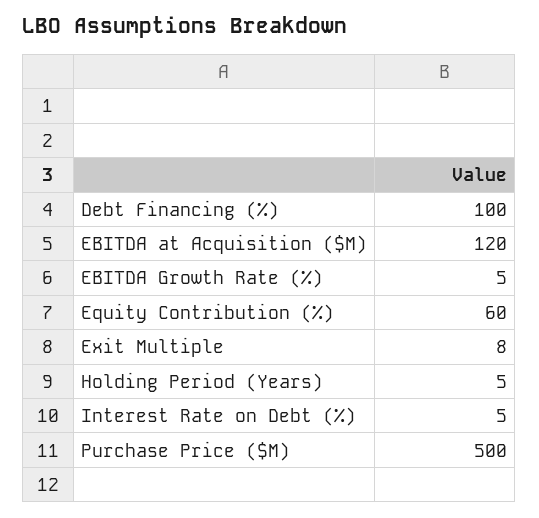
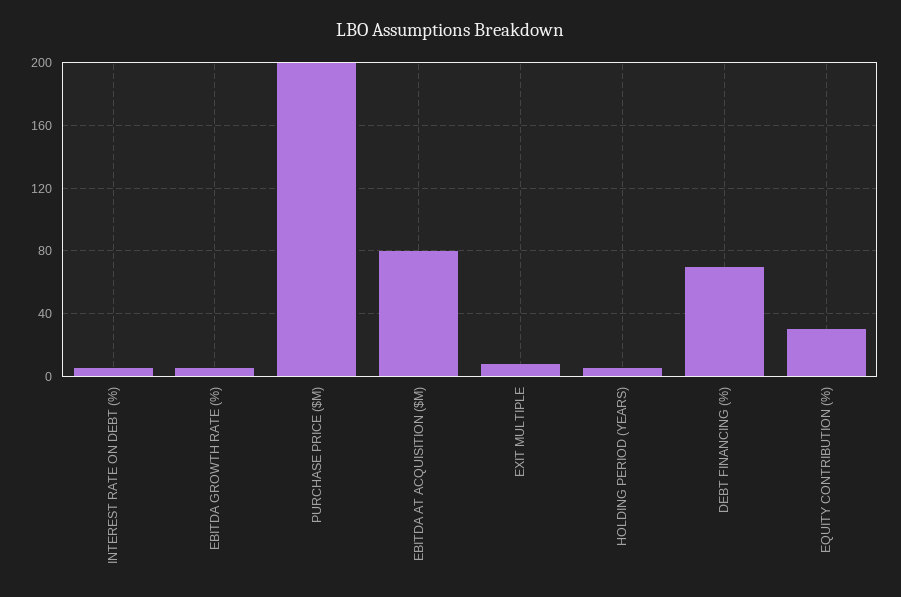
  {
-   "Debt Financing (%)": 100,
+   "Debt Financing (%)": 70,
-   "EBITDA at Acquisition ($M)": 120,
+   "EBITDA at Acquisition ($M)": 80,
    "EBITDA Growth Rate (%)": 5,
-   "Equity Contribution (%)": 60,
+   "Equity Contribution (%)": 30,
    "Exit Multiple": 8,
    "Holding Period (Years)": 5,
    "Interest Rate on Debt (%)": 5,
-   "Purchase Price ($M)": 500
+   "Purchase Price ($M)": 200
  }

